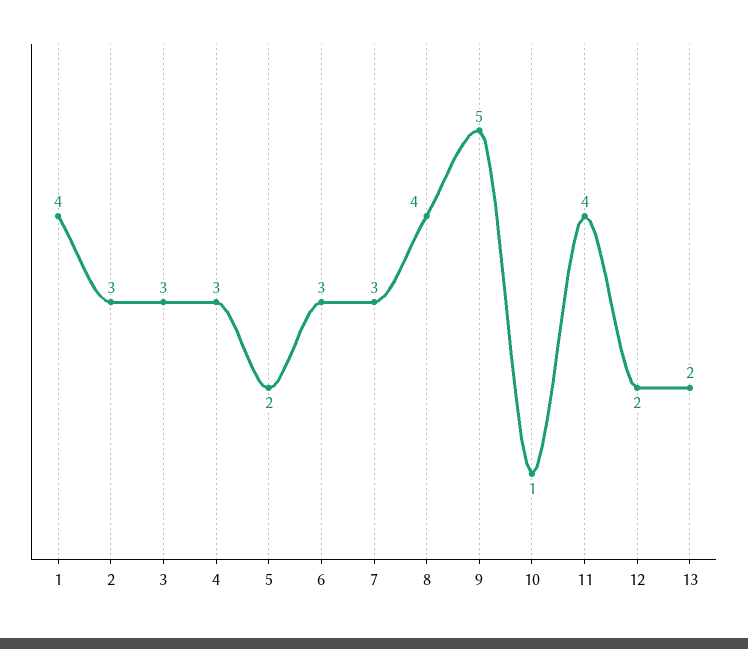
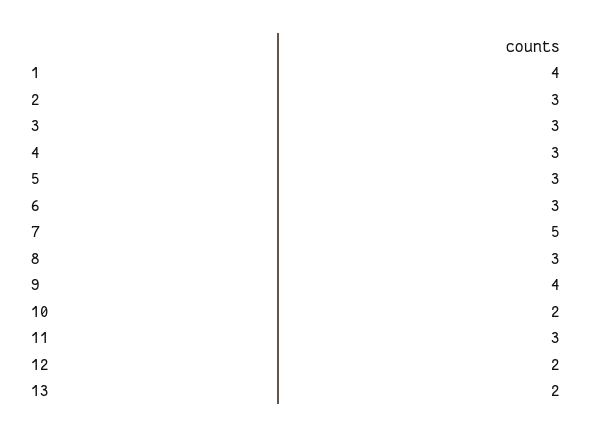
  {
    "1": 4,
    "2": 3,
    "3": 3,
    "4": 3,
-   "5": 2,
+   "5": 3,
    "6": 3,
-   "7": 3,
+   "7": 5,
-   "8": 4,
+   "8": 3,
-   "9": 5,
+   "9": 4,
-   "10": 1,
+   "10": 2,
-   "11": 4,
+   "11": 3,
    "12": 2,
    "13": 2
  }

